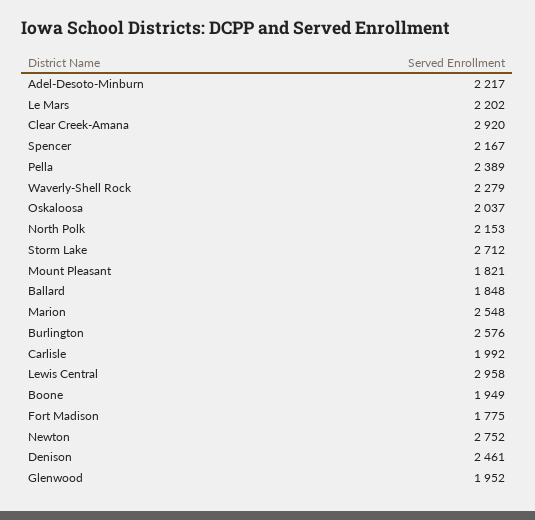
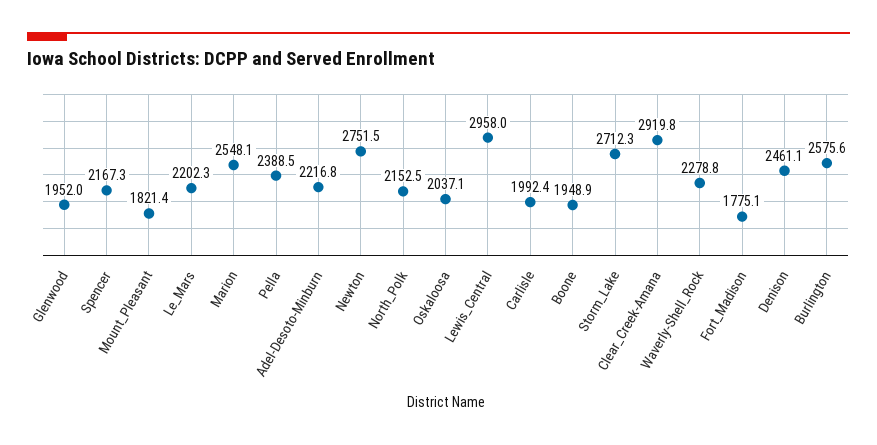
  {
    "Adel-Desoto-Minburn": 2216.8,
    "Le Mars": 2202.3,
    "Clear Creek-Amana": 2919.8,
    "Spencer": 2167.3,
    "Pella": 2388.5,
    "Waverly-Shell Rock": 2278.8,
    "Oskaloosa": 2037.1,
    "North Polk": 2152.5,
    "Storm Lake": 2712.3,
    "Mount Pleasant": 1821.4,
-   "Ballard": 1848,
    "Marion": 2548.1,
    "Burlington": 2575.6,
    "Carlisle": 1992.4,
    "Lewis Central": 2958,
    "Boone": 1948.9,
    "Fort Madison": 1775.1,
    "Newton": 2751.5,
    "Denison": 2461.1,
    "Glenwood": 1952
  }

